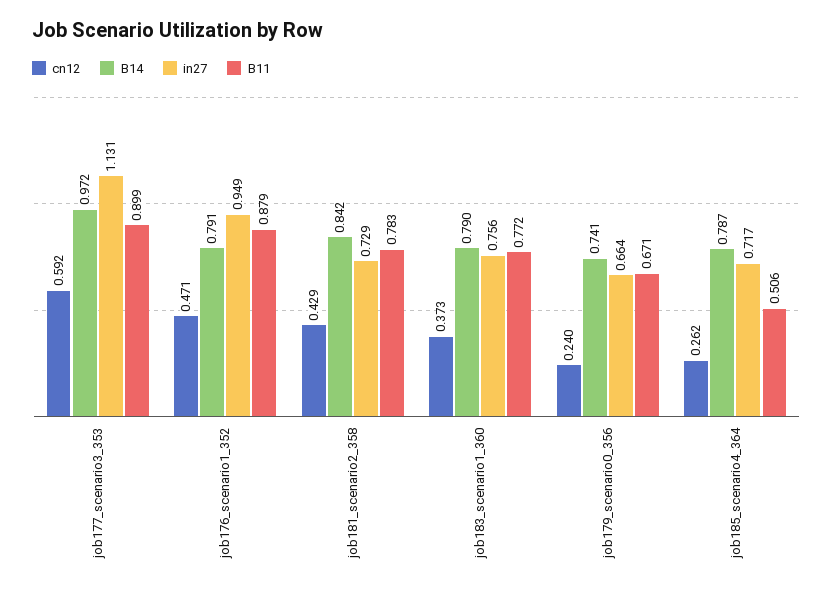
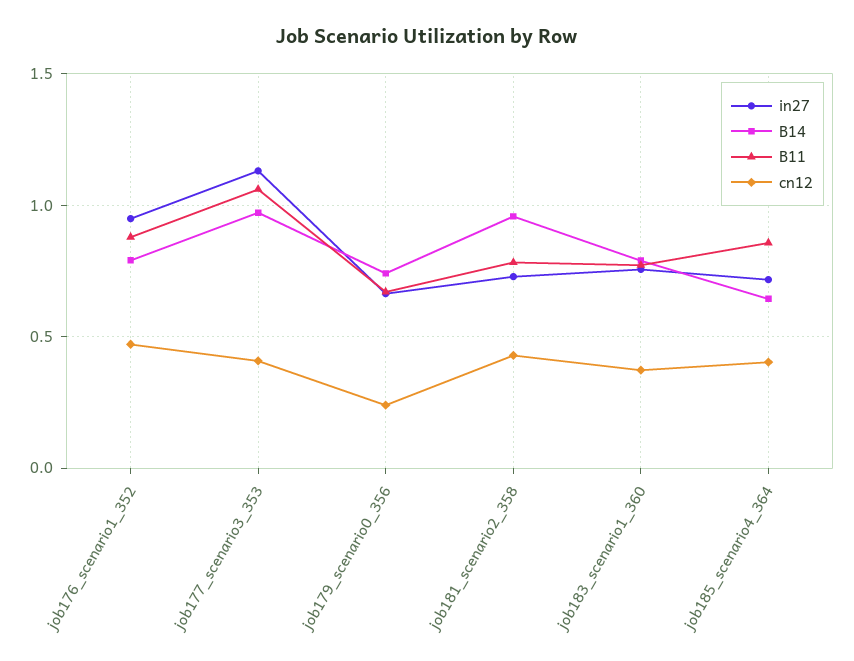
  {
    "cn12": {
-     "job177_scenario3_353": 0.592,
+     "job177_scenario3_353": 0.4,
      "job176_scenario1_352": 0.471,
      "job181_scenario2_358": 0.429,
      "job183_scenario1_360": 0.373,
      "job179_scenario0_356": 0.24,
-     "job185_scenario4_364": 0.262
+     "job185_scenario4_364": 0.4
    },
    "B14": {
      "job177_scenario3_353": 0.972,
      "job176_scenario1_352": 0.791,
-     "job181_scenario2_358": 0.842,
+     "job181_scenario2_358": 0.95,
      "job183_scenario1_360": 0.79,
      "job179_scenario0_356": 0.741,
-     "job185_scenario4_364": 0.787
+     "job185_scenario4_364": 0.65
    },
    "in27": {
      "job177_scenario3_353": 1.131,
      "job176_scenario1_352": 0.949,
      "job181_scenario2_358": 0.729,
      "job183_scenario1_360": 0.756,
      "job179_scenario0_356": 0.664,
      "job185_scenario4_364": 0.717
    },
    "B11": {
-     "job177_scenario3_353": 0.899,
+     "job177_scenario3_353": 1.05,
      "job176_scenario1_352": 0.879,
      "job181_scenario2_358": 0.783,
      "job183_scenario1_360": 0.772,
      "job179_scenario0_356": 0.671,
-     "job185_scenario4_364": 0.506
+     "job185_scenario4_364": 0.85
    }
  }

